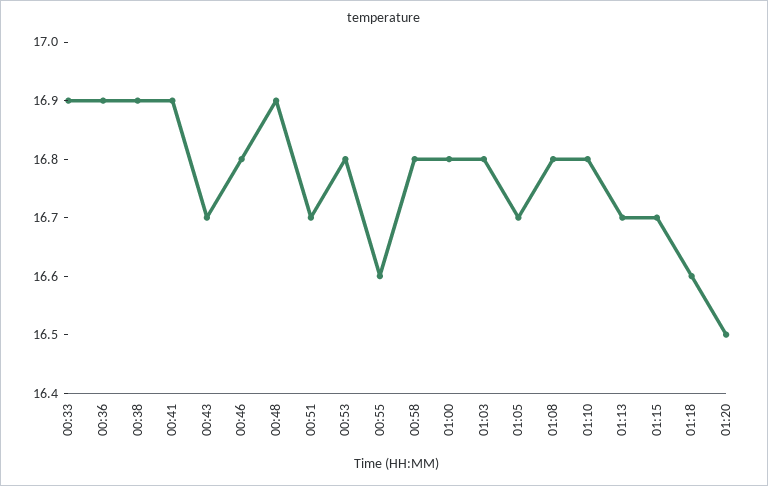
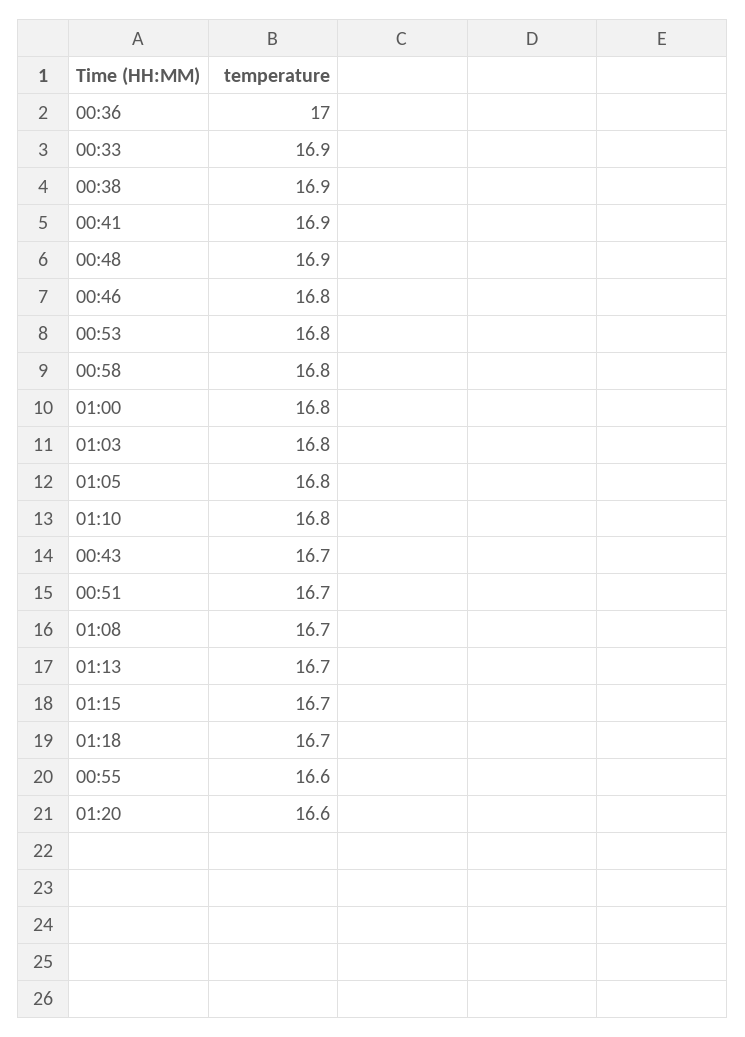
  {
    "00:33": 16.9,
-   "00:36": 16.9,
+   "00:36": 17,
    "00:38": 16.9,
    "00:41": 16.9,
    "00:43": 16.7,
    "00:46": 16.8,
    "00:48": 16.9,
    "00:51": 16.7,
    "00:53": 16.8,
    "00:55": 16.6,
    "00:58": 16.8,
    "01:00": 16.8,
    "01:03": 16.8,
-   "01:05": 16.7,
+   "01:05": 16.8,
-   "01:08": 16.8,
+   "01:08": 16.7,
    "01:10": 16.8,
    "01:13": 16.7,
    "01:15": 16.7,
-   "01:18": 16.6,
+   "01:18": 16.7,
-   "01:20": 16.5
+   "01:20": 16.6
  }

